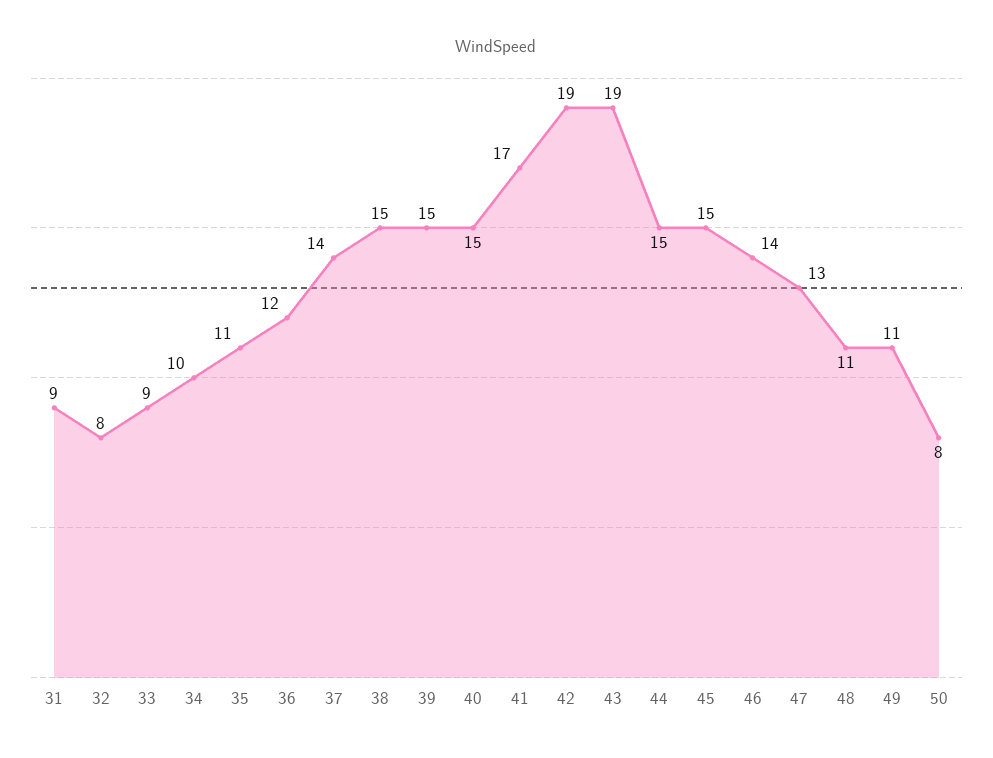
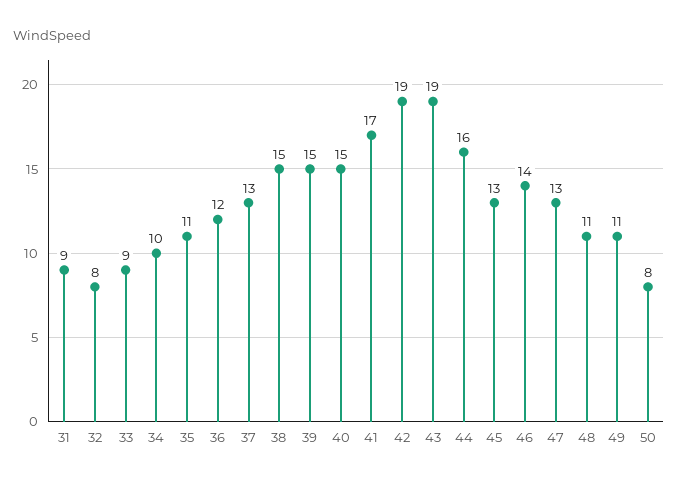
  {
    "31": 9,
    "32": 8,
    "33": 9,
    "34": 10,
    "35": 11,
    "36": 12,
-   "37": 14,
+   "37": 13,
    "38": 15,
    "39": 15,
    "40": 15,
    "41": 17,
    "42": 19,
    "43": 19,
-   "44": 15,
+   "44": 16,
-   "45": 15,
+   "45": 13,
    "46": 14,
    "47": 13,
    "48": 11,
    "49": 11,
    "50": 8
  }

